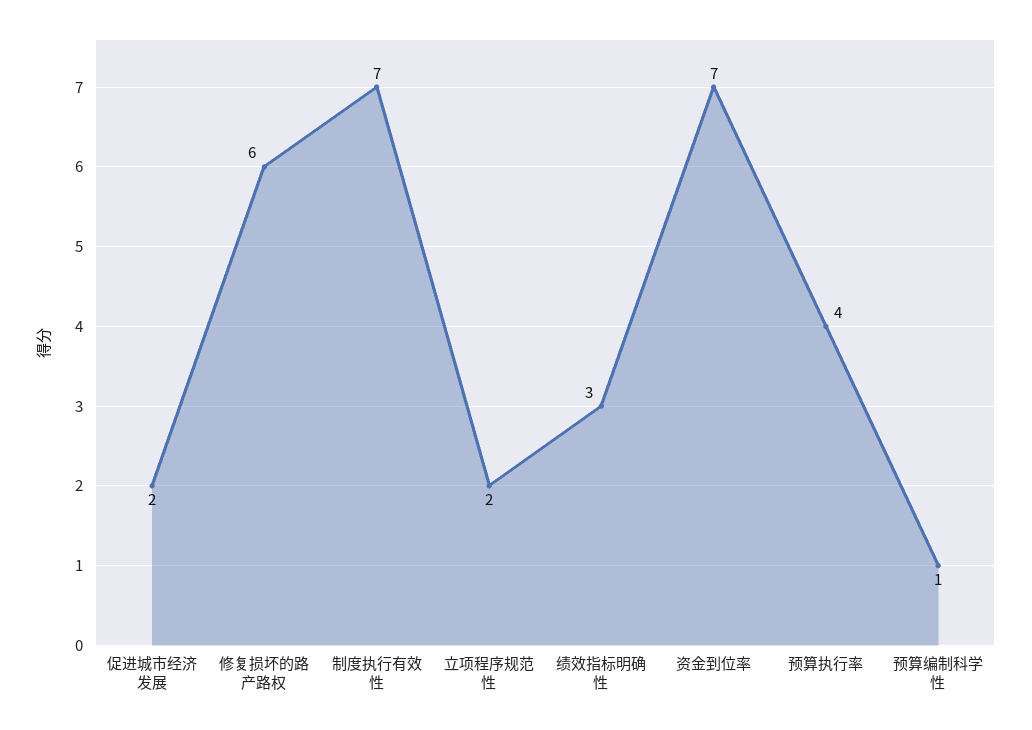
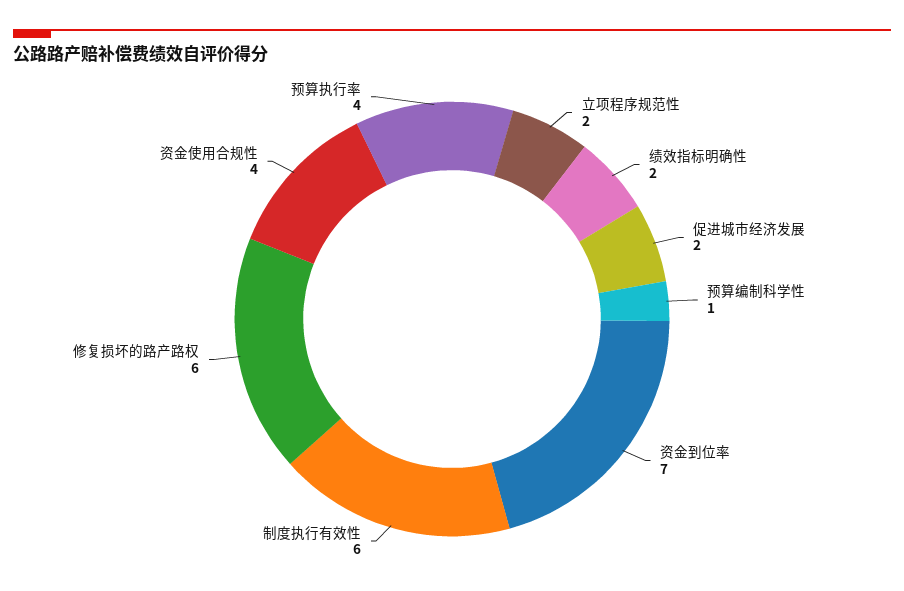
  {
    "促进城市经济发展": 2,
    "修复损坏的路产路权": 6,
-   "制度执行有效性": 7,
+   "制度执行有效性": 6,
    "立项程序规范性": 2,
-   "绩效指标明确性": 3,
+   "绩效指标明确性": 2,
    "资金到位率": 7,
    "预算执行率": 4,
-   "预算编制科学性": 1
+   "预算编制科学性": 1,
+   "资金使用合规性": 4
  }

